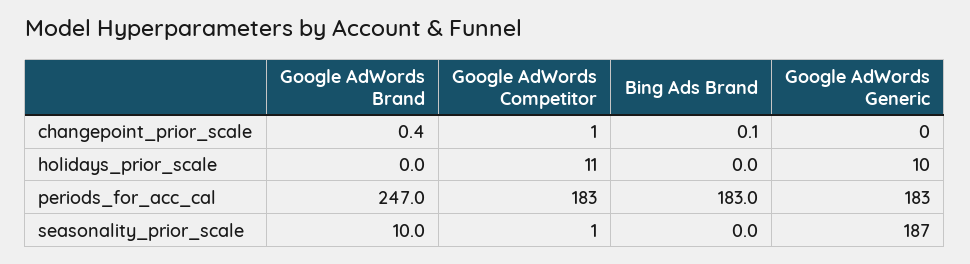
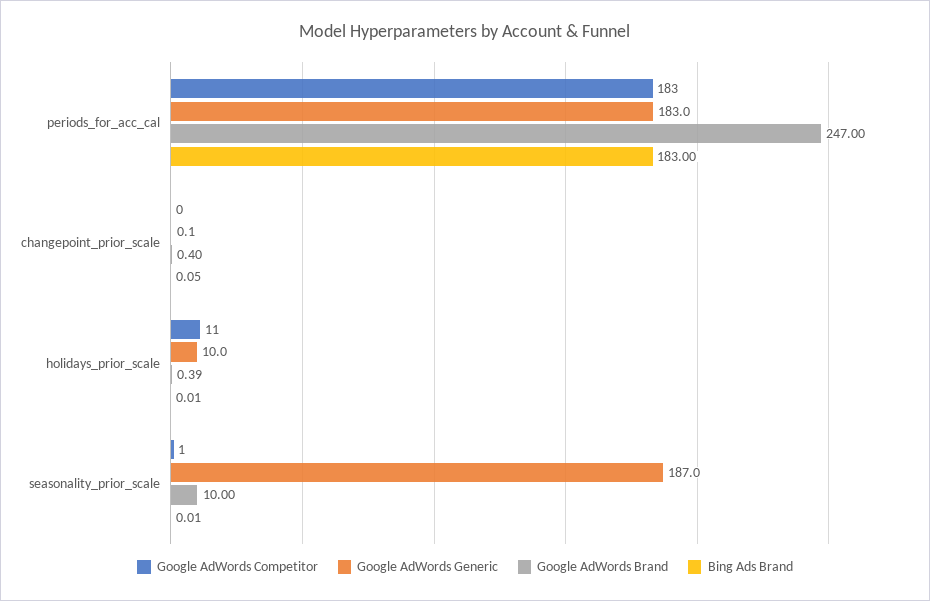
  {
    "Google AdWords Brand": {
      "changepoint_prior_scale": 0.4,
-     "holidays_prior_scale": 0,
+     "holidays_prior_scale": 0.39,
      "periods_for_acc_cal": 247,
      "seasonality_prior_scale": 10
    },
    "Google AdWords Competitor": {
-     "changepoint_prior_scale": 1,
+     "changepoint_prior_scale": 0,
      "holidays_prior_scale": 11,
      "periods_for_acc_cal": 183,
      "seasonality_prior_scale": 1
    },
    "Bing Ads Brand": {
      "changepoint_prior_scale": 0.05,
      "holidays_prior_scale": 0.01,
      "periods_for_acc_cal": 183,
      "seasonality_prior_scale": 0.01
    },
    "Google AdWords Generic": {
      "changepoint_prior_scale": 0.1,
      "holidays_prior_scale": 10,
      "periods_for_acc_cal": 183,
      "seasonality_prior_scale": 187
    }
  }

